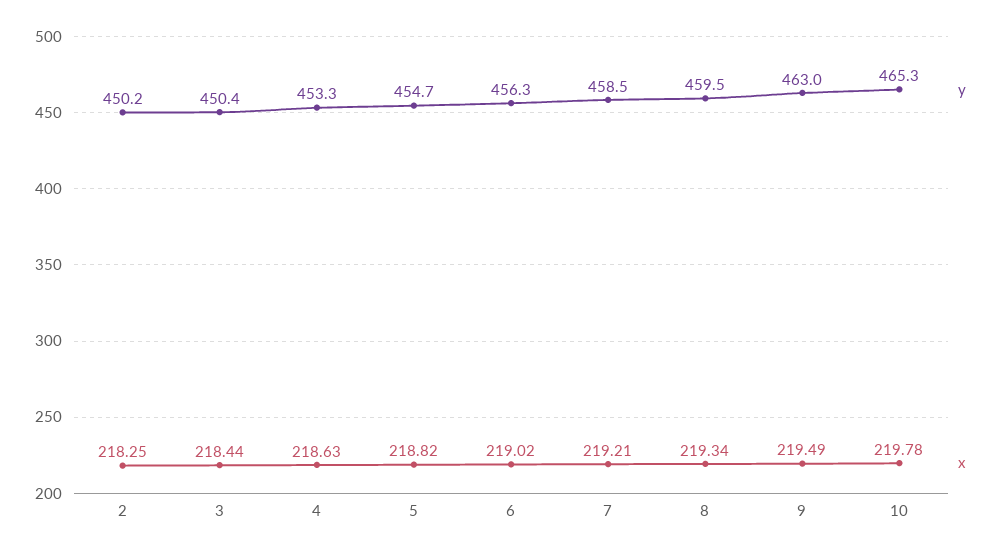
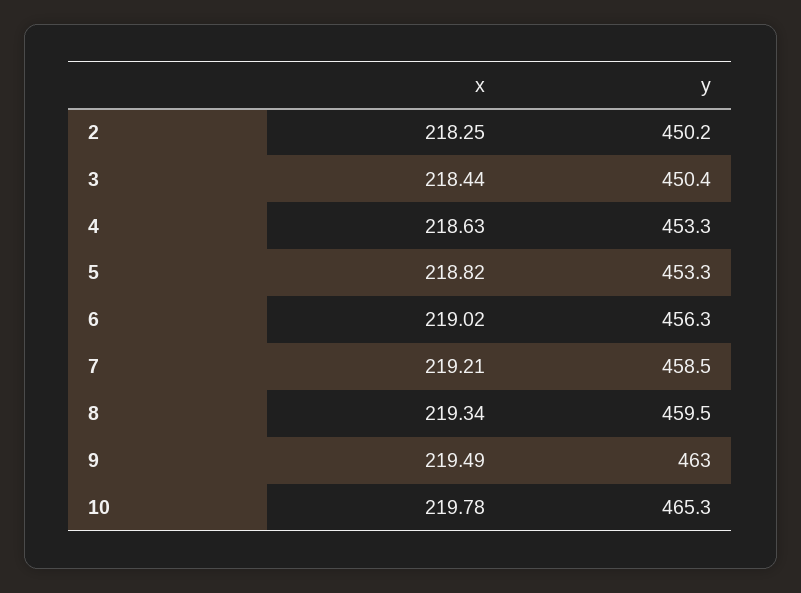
  {
    "y": {
      "2": 450.2,
      "3": 450.4,
      "4": 453.3,
-     "5": 454.7,
+     "5": 453.3,
      "6": 456.3,
      "7": 458.5,
      "8": 459.5,
      "9": 463,
      "10": 465.3
    },
    "x": {
      "2": 218.25,
      "3": 218.44,
      "4": 218.63,
      "5": 218.82,
      "6": 219.02,
      "7": 219.21,
      "8": 219.34,
      "9": 219.49,
      "10": 219.78
    }
  }

